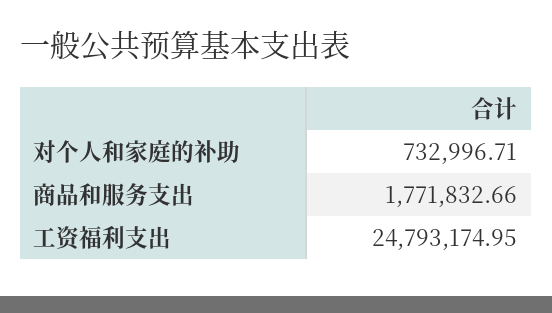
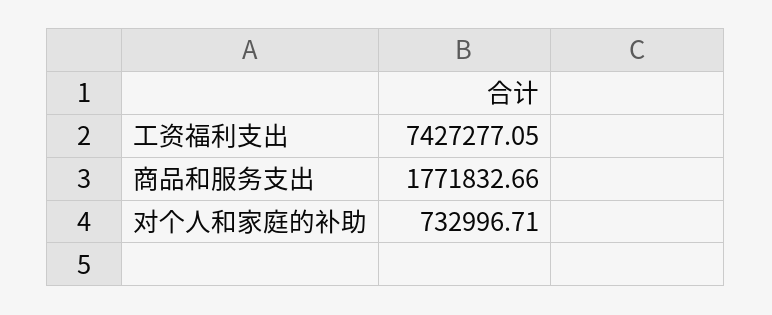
  {
    "对个人和家庭的补助": 732996.71,
    "商品和服务支出": 1771832.66,
-   "工资福利支出": 24793174.95
+   "工资福利支出": 7427277.05
  }

